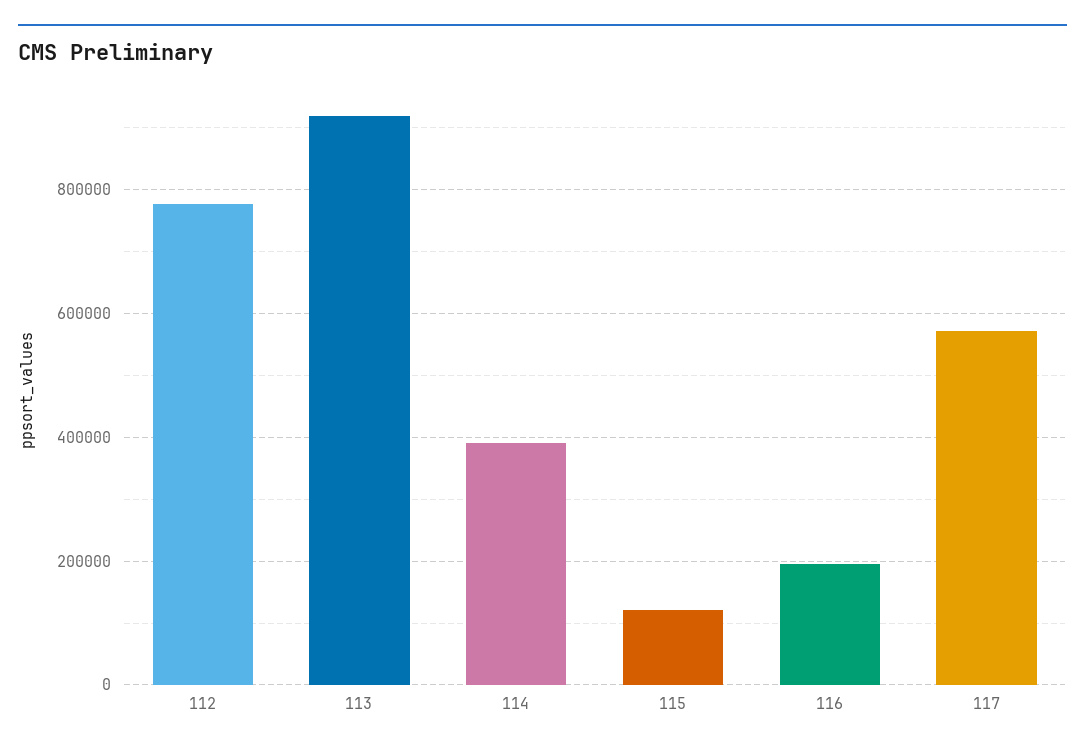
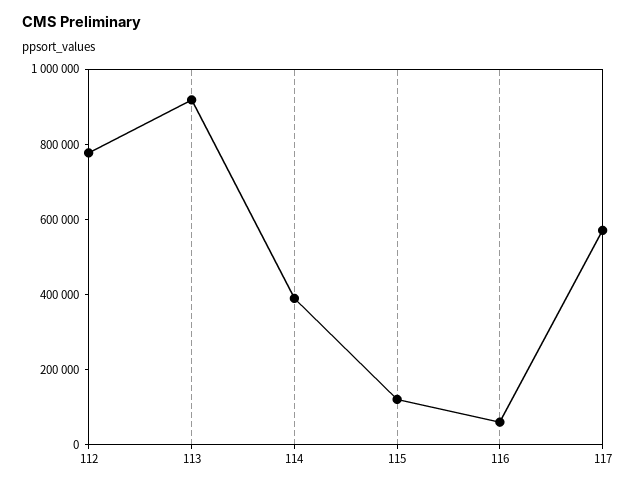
  {
    "112": 780000,
    "113": 920000,
    "114": 400000,
    "115": 120000,
-   "116": 200000,
+   "116": 50000,
    "117": 580000
  }

